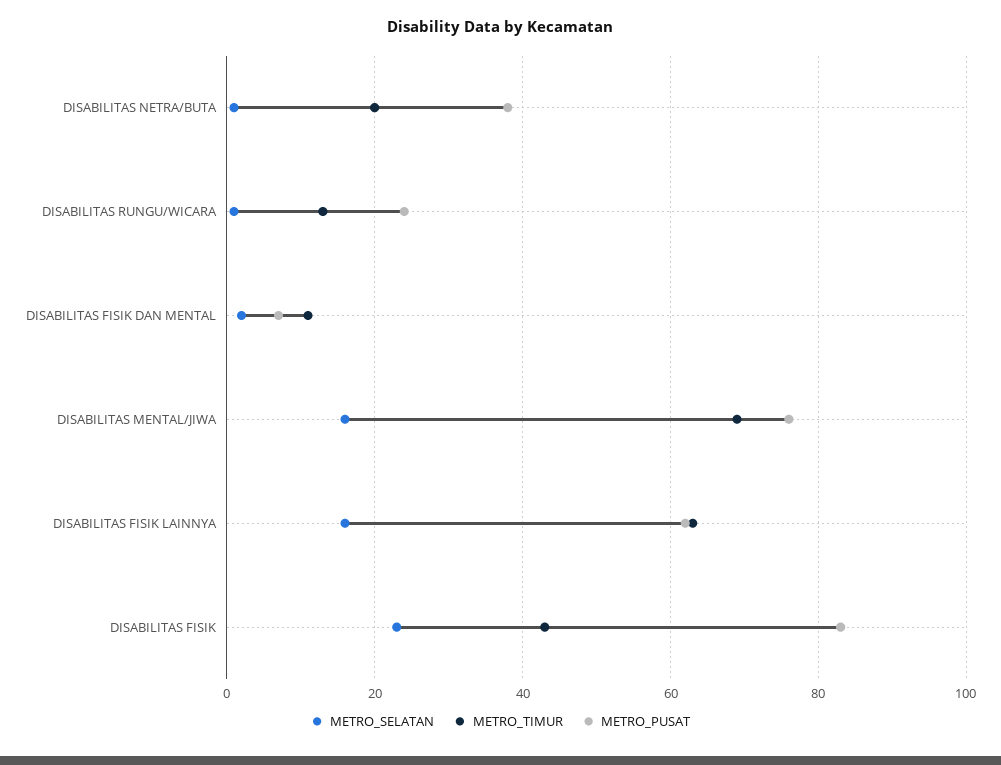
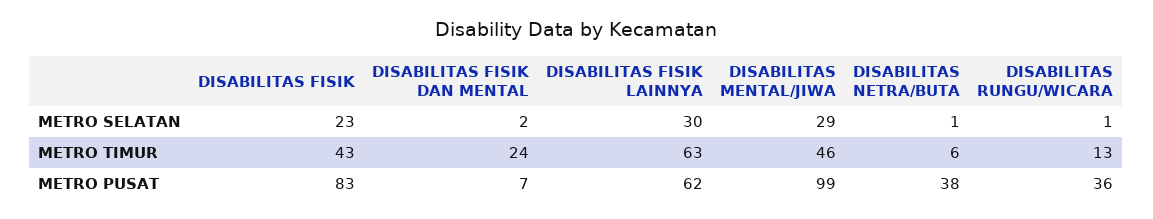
  {
    "METRO_SELATAN": {
      "DISABILITAS NETRA/BUTA": 1,
      "DISABILITAS RUNGU/WICARA": 1,
      "DISABILITAS FISIK DAN MENTAL": 2,
-     "DISABILITAS MENTAL/JIWA": 15,
+     "DISABILITAS MENTAL/JIWA": 29,
-     "DISABILITAS FISIK LAINNYA": 15,
+     "DISABILITAS FISIK LAINNYA": 30,
      "DISABILITAS FISIK": 23
    },
    "METRO_TIMUR": {
-     "DISABILITAS NETRA/BUTA": 20,
+     "DISABILITAS NETRA/BUTA": 6,
      "DISABILITAS RUNGU/WICARA": 13,
-     "DISABILITAS FISIK DAN MENTAL": 10,
+     "DISABILITAS FISIK DAN MENTAL": 24,
-     "DISABILITAS MENTAL/JIWA": 70,
+     "DISABILITAS MENTAL/JIWA": 46,
      "DISABILITAS FISIK LAINNYA": 63,
      "DISABILITAS FISIK": 43
    },
    "METRO_PUSAT": {
      "DISABILITAS NETRA/BUTA": 38,
-     "DISABILITAS RUNGU/WICARA": 25,
+     "DISABILITAS RUNGU/WICARA": 36,
      "DISABILITAS FISIK DAN MENTAL": 7,
-     "DISABILITAS MENTAL/JIWA": 75,
+     "DISABILITAS MENTAL/JIWA": 99,
      "DISABILITAS FISIK LAINNYA": 62,
      "DISABILITAS FISIK": 83
    }
  }

